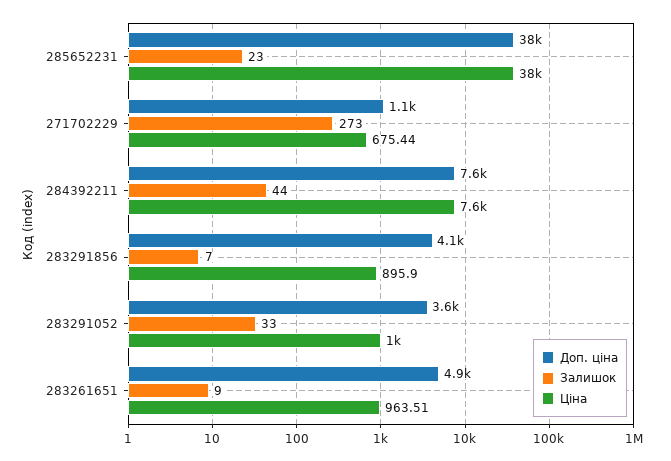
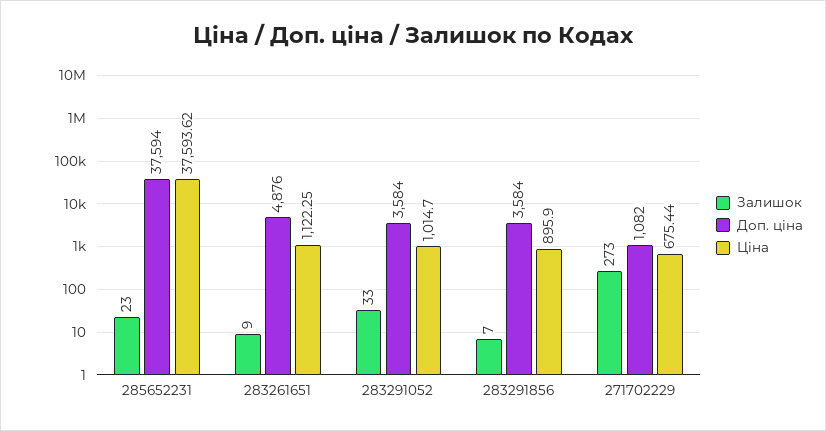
  {
    "Доп. ціна": {
      "285652231": 37594,
      "271702229": 1082,
-     "284392211": 7600,
-     "283291856": 4100,
+     "283291856": 3584,
      "283291052": 3584,
      "283261651": 4876
    },
    "Залишок": {
      "285652231": 23,
      "271702229": 273,
-     "284392211": 44,
      "283291856": 7,
      "283291052": 33,
      "283261651": 9
    },
    "Ціна": {
      "285652231": 37593.62,
      "271702229": 675.44,
-     "284392211": 7600,
      "283291856": 895.9,
      "283291052": 1014.7,
-     "283261651": 963.51
+     "283261651": 1122.25
    }
  }

